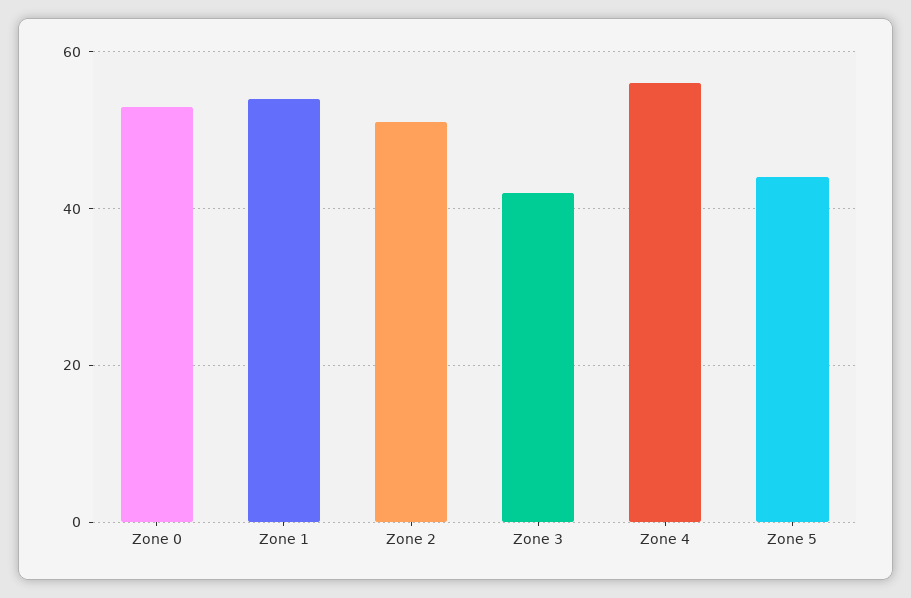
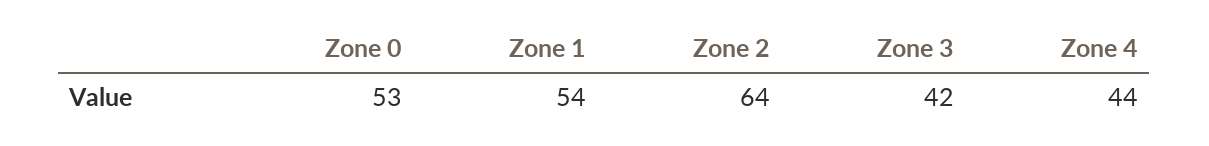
  {
    "Zone 0": 53,
    "Zone 1": 54,
-   "Zone 2": 50,
+   "Zone 2": 64,
    "Zone 3": 42,
-   "Zone 4": 55,
+   "Zone 4": 44
-   "Zone 5": 45
  }

